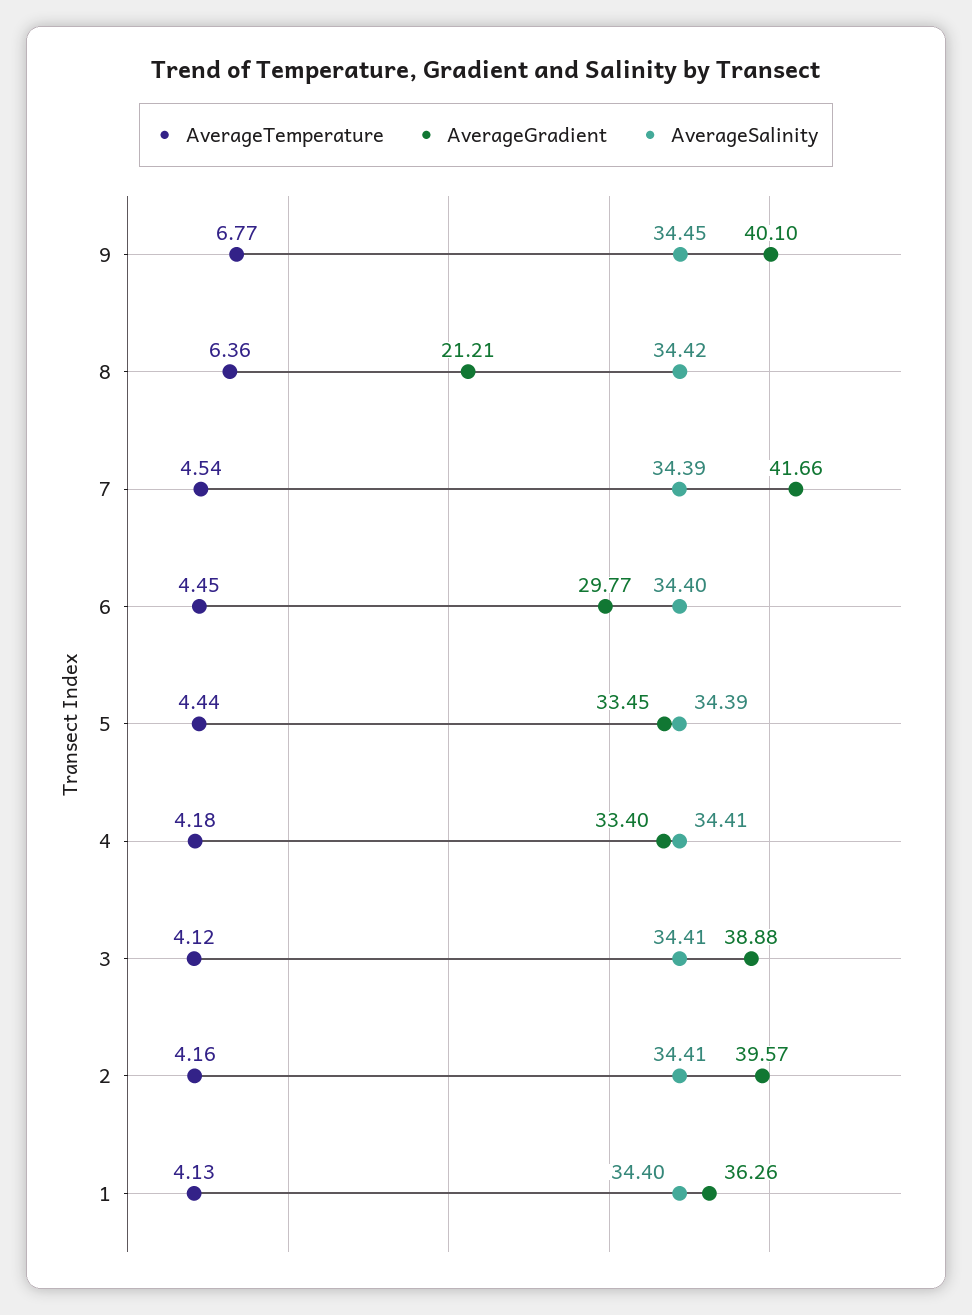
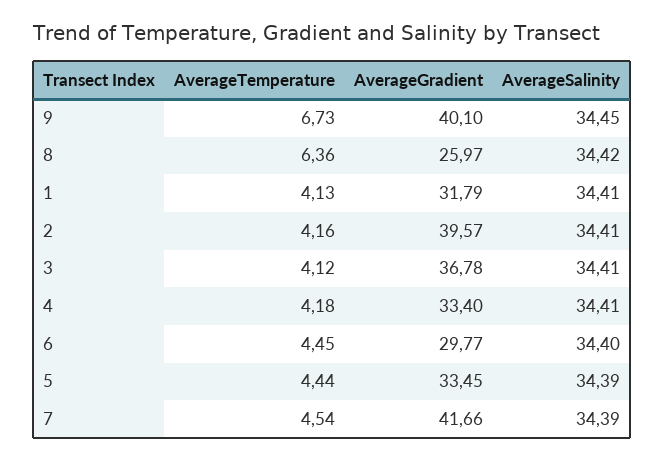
  {
    "AverageTemperature": {
-     "9": 6.77,
+     "9": 6.73,
      "8": 6.36,
      "7": 4.54,
      "6": 4.45,
      "5": 4.44,
      "4": 4.18,
      "3": 4.12,
      "2": 4.16,
      "1": 4.13
    },
    "AverageGradient": {
      "9": 40.1,
-     "8": 21.21,
+     "8": 25.97,
      "7": 41.66,
      "6": 29.77,
      "5": 33.45,
      "4": 33.4,
-     "3": 38.88,
+     "3": 36.78,
      "2": 39.57,
-     "1": 36.26
+     "1": 31.79
    },
    "AverageSalinity": {
      "9": 34.45,
      "8": 34.42,
      "7": 34.39,
      "6": 34.4,
      "5": 34.39,
      "4": 34.41,
      "3": 34.41,
      "2": 34.41,
-     "1": 34.4
+     "1": 34.41
    }
  }

